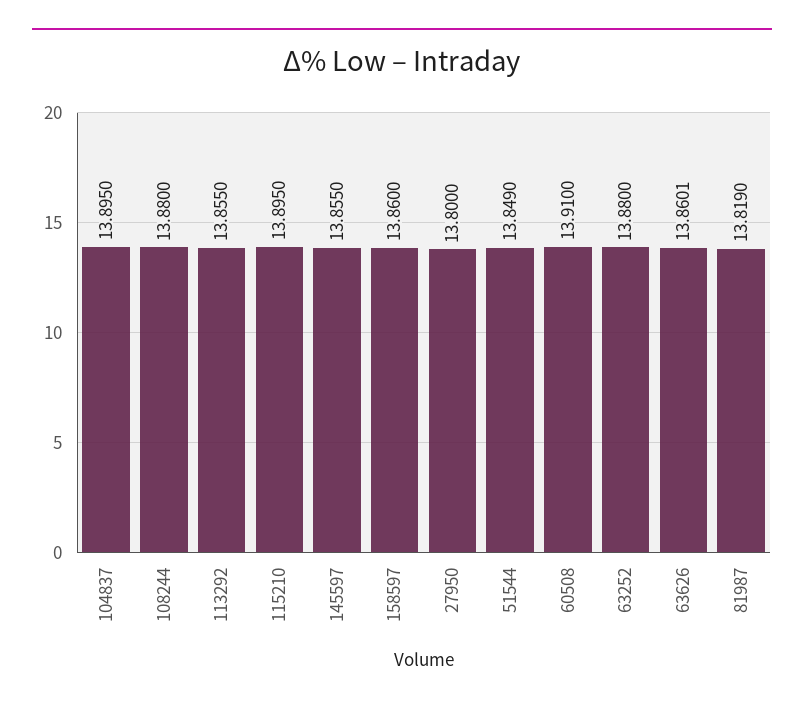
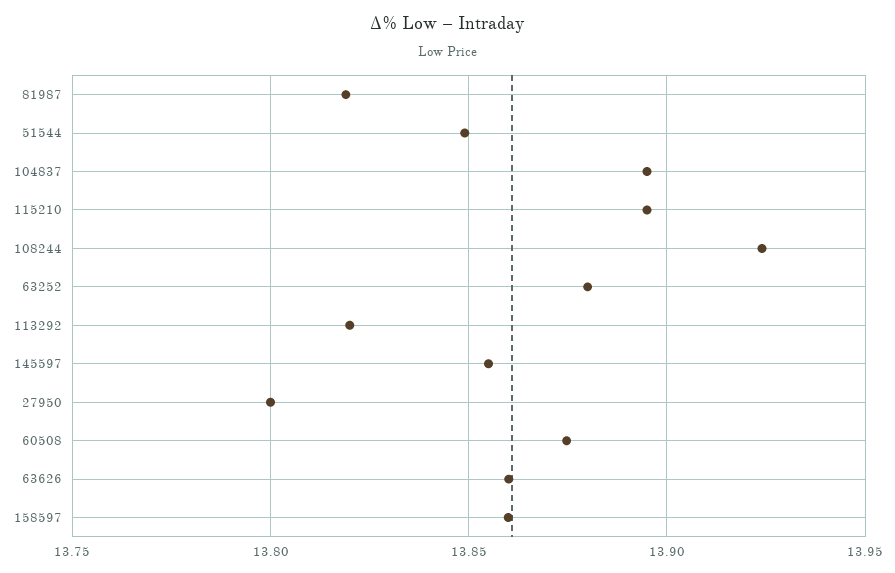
  {
    "104837": 13.895,
-   "108244": 13.88,
+   "108244": 13.925,
-   "113292": 13.855,
+   "113292": 13.82,
    "115210": 13.895,
    "145597": 13.855,
    "158597": 13.86,
    "27950": 13.8,
    "51544": 13.849,
-   "60508": 13.91,
+   "60508": 13.875,
    "63252": 13.88,
    "63626": 13.8601,
    "81987": 13.819
  }

